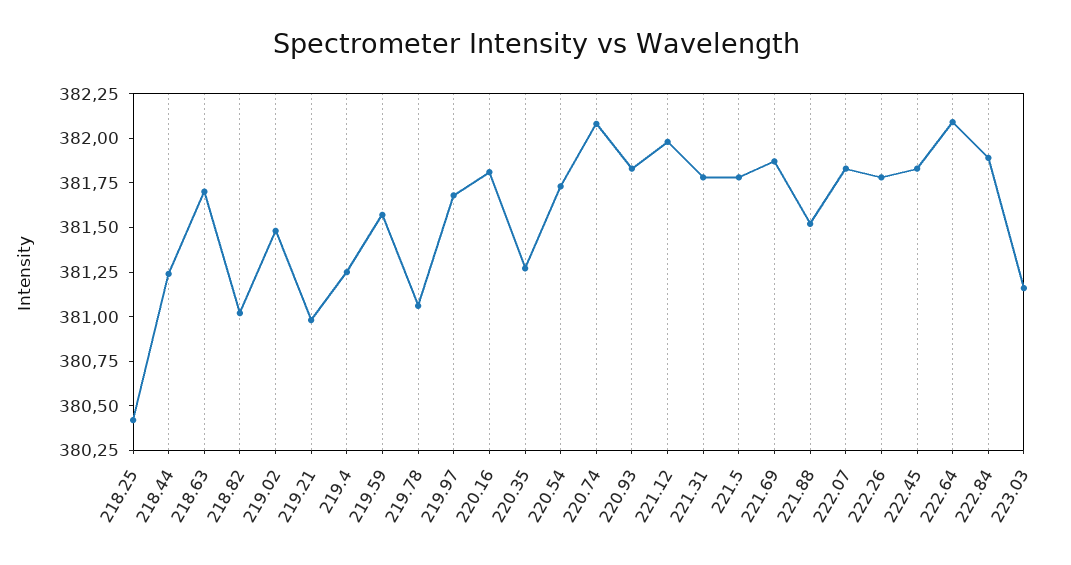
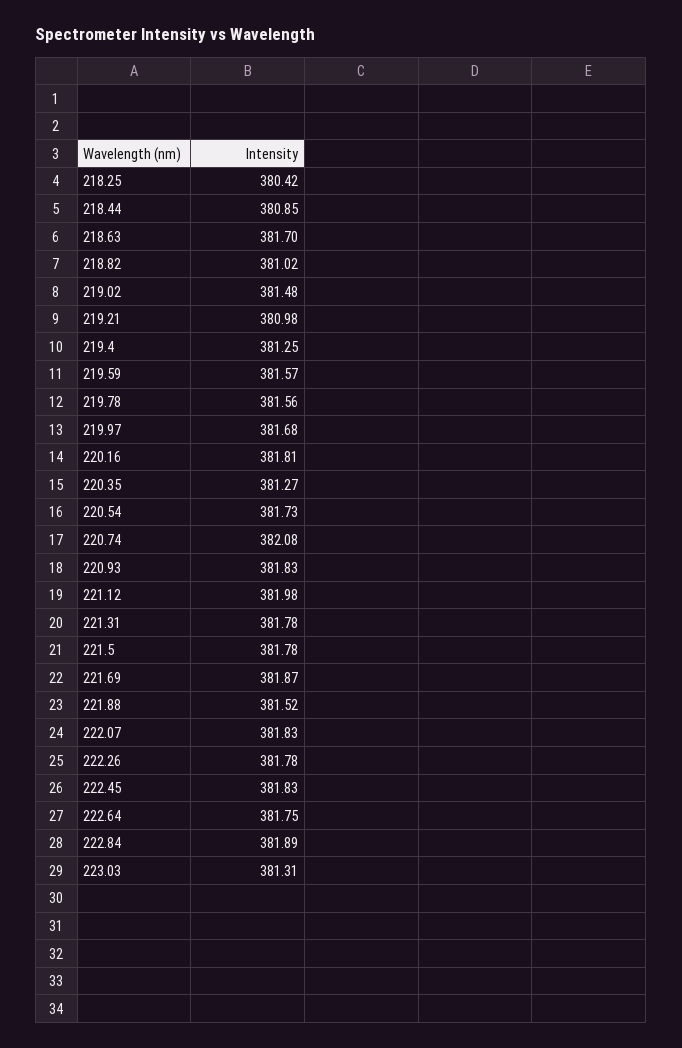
  {
    "218.25": 380.42,
-   "218.44": 381.25,
+   "218.44": 380.85,
    "218.63": 381.7,
    "218.82": 381.02,
    "219.02": 381.48,
    "219.21": 380.98,
    "219.4": 381.25,
    "219.59": 381.57,
-   "219.78": 381.05,
+   "219.78": 381.56,
    "219.97": 381.68,
    "220.16": 381.81,
    "220.35": 381.27,
    "220.54": 381.73,
    "220.74": 382.08,
    "220.93": 381.83,
    "221.12": 381.98,
    "221.31": 381.78,
    "221.5": 381.78,
    "221.69": 381.87,
    "221.88": 381.52,
    "222.07": 381.83,
    "222.26": 381.78,
    "222.45": 381.83,
-   "222.64": 382.1,
+   "222.64": 381.75,
    "222.84": 381.89,
-   "223.03": 381.15
+   "223.03": 381.31
  }

